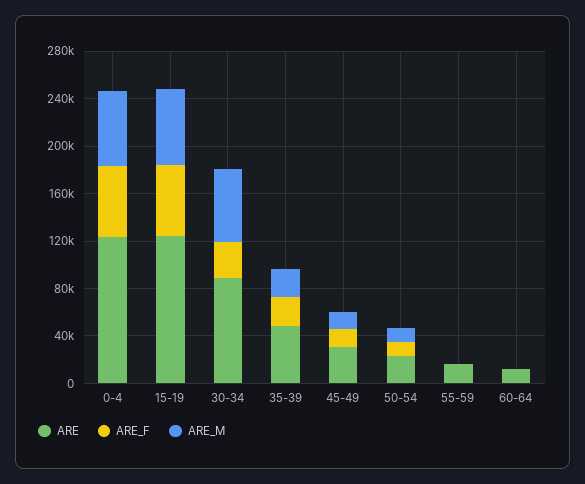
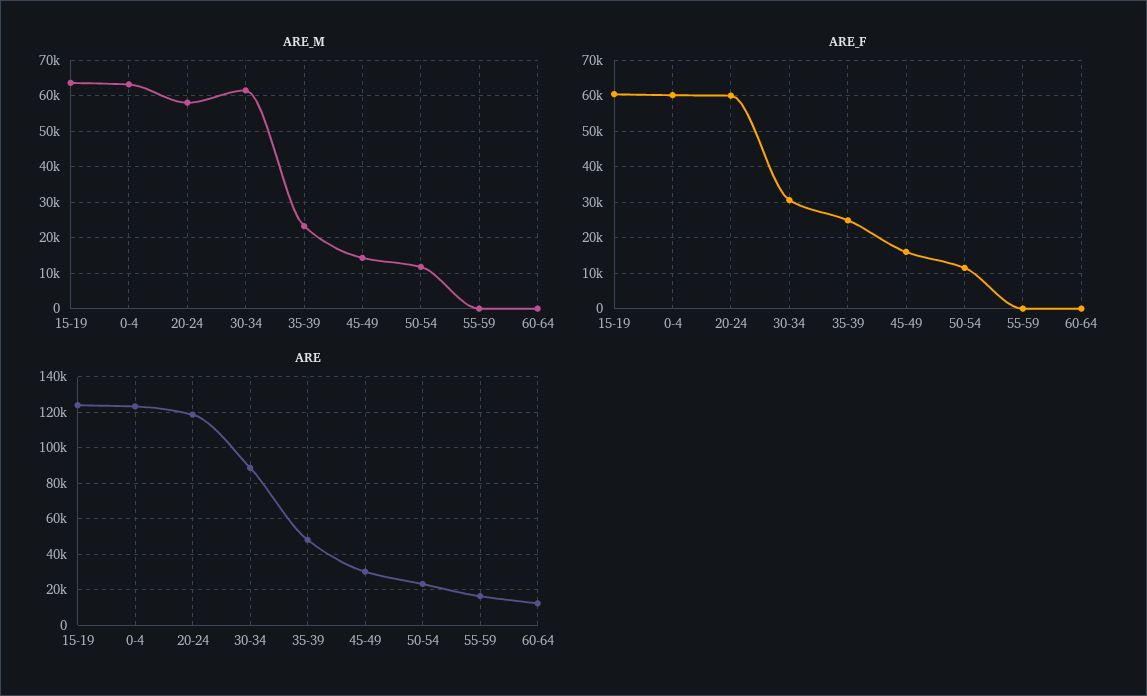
  {
    "ARE": {
      "0-4": 125000,
      "15-19": 125000,
      "30-34": 90000,
      "35-39": 50000,
      "45-49": 30000,
      "50-54": 25000,
      "55-59": 15000,
-     "60-64": 10000
+     "60-64": 10000,
+     "20-24": 120000
    },
    "ARE_F": {
      "0-4": 60000,
      "15-19": 60000,
      "30-34": 30000,
      "35-39": 24000,
      "45-49": 16000,
      "50-54": 12000,
      "55-59": 0,
-     "60-64": 0
+     "60-64": 0,
+     "20-24": 60000
    },
    "ARE_M": {
      "0-4": 64000,
      "15-19": 64000,
      "30-34": 62000,
      "35-39": 24000,
      "45-49": 14000,
      "50-54": 12000,
      "55-59": 0,
-     "60-64": 0
+     "60-64": 0,
+     "20-24": 58000
    }
  }

